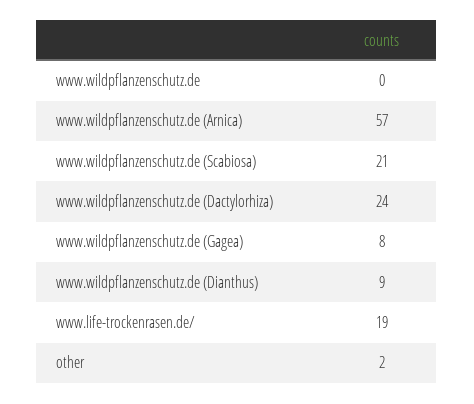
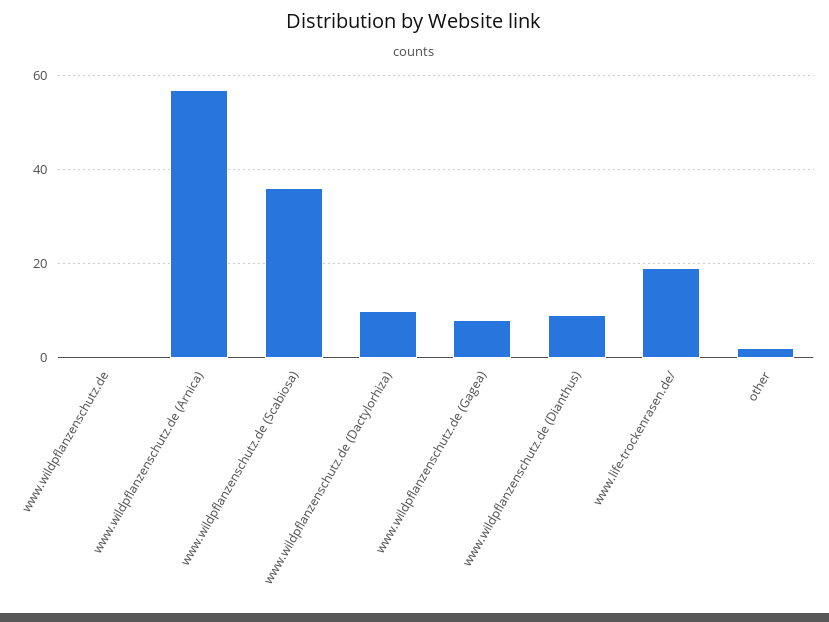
  {
    "www.wildpflanzenschutz.de": 0,
    "www.wildpflanzenschutz.de (Arnica)": 57,
-   "www.wildpflanzenschutz.de (Scabiosa)": 21,
+   "www.wildpflanzenschutz.de (Scabiosa)": 35,
-   "www.wildpflanzenschutz.de (Dactylorhiza)": 24,
+   "www.wildpflanzenschutz.de (Dactylorhiza)": 10,
    "www.wildpflanzenschutz.de (Gagea)": 8,
    "www.wildpflanzenschutz.de (Dianthus)": 9,
    "www.life-trockenrasen.de/": 19,
    "other": 2
  }

